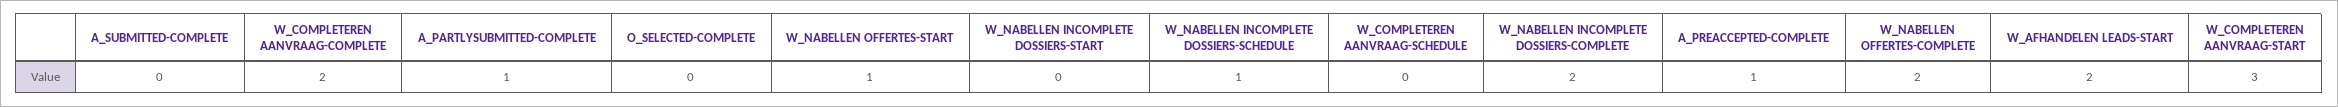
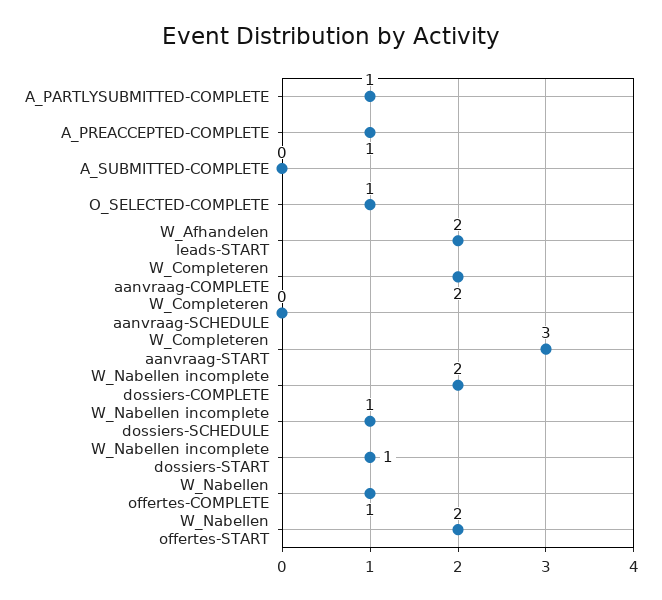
  {
    "A_SUBMITTED-COMPLETE": 0,
    "W_COMPLETEREN AANVRAAG-COMPLETE": 2,
    "A_PARTLYSUBMITTED-COMPLETE": 1,
-   "O_SELECTED-COMPLETE": 0,
+   "O_SELECTED-COMPLETE": 1,
-   "W_NABELLEN OFFERTES-START": 1,
+   "W_NABELLEN OFFERTES-START": 2,
-   "W_NABELLEN INCOMPLETE DOSSIERS-START": 0,
+   "W_NABELLEN INCOMPLETE DOSSIERS-START": 1,
    "W_NABELLEN INCOMPLETE DOSSIERS-SCHEDULE": 1,
    "W_COMPLETEREN AANVRAAG-SCHEDULE": 0,
    "W_NABELLEN INCOMPLETE DOSSIERS-COMPLETE": 2,
    "A_PREACCEPTED-COMPLETE": 1,
-   "W_NABELLEN OFFERTES-COMPLETE": 2,
+   "W_NABELLEN OFFERTES-COMPLETE": 1,
    "W_AFHANDELEN LEADS-START": 2,
    "W_COMPLETEREN AANVRAAG-START": 3
  }

